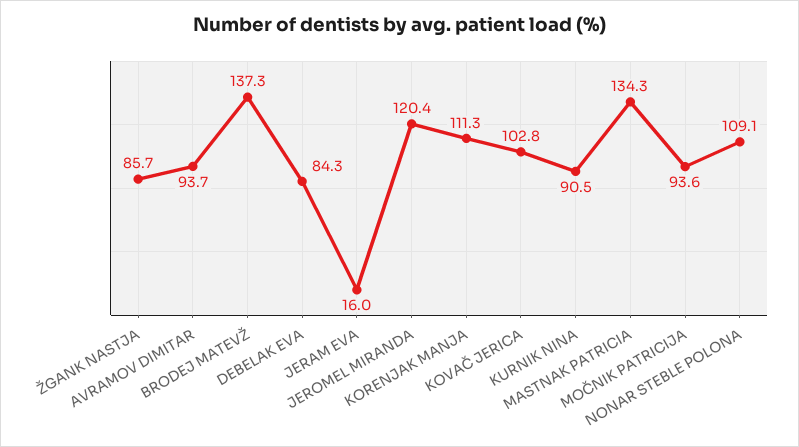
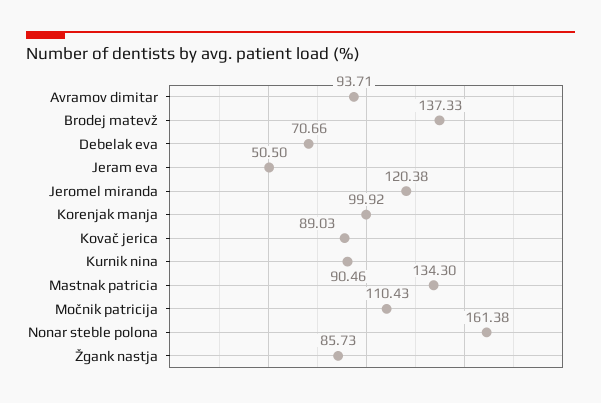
  {
    "ŽGANK NASTJA": 85.73,
    "AVRAMOV DIMITAR": 93.71,
    "BRODEJ MATEVŽ": 137.33,
-   "DEBELAK EVA": 84.3,
+   "DEBELAK EVA": 70.66,
-   "JERAM EVA": 16,
+   "JERAM EVA": 50.5,
    "JEROMEL MIRANDA": 120.38,
-   "KORENJAK MANJA": 111.3,
+   "KORENJAK MANJA": 99.92,
-   "KOVAČ JERICA": 102.8,
+   "KOVAČ JERICA": 89.03,
    "KURNIK NINA": 90.46,
    "MASTNAK PATRICIA": 134.3,
-   "MOČNIK PATRICIJA": 93.6,
+   "MOČNIK PATRICIJA": 110.43,
-   "NONAR STEBLE POLONA": 109.1
+   "NONAR STEBLE POLONA": 161.38
  }

